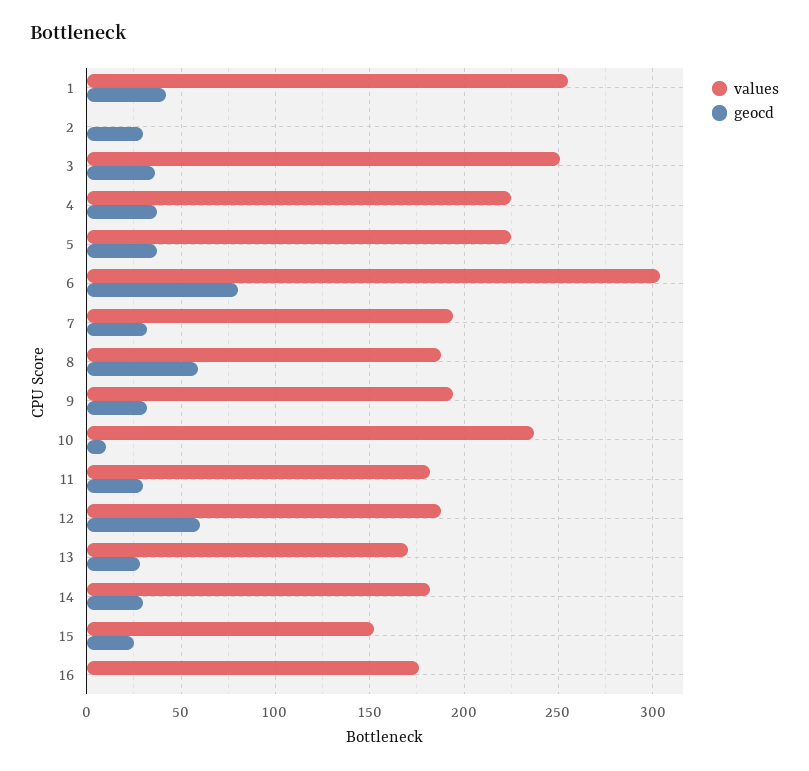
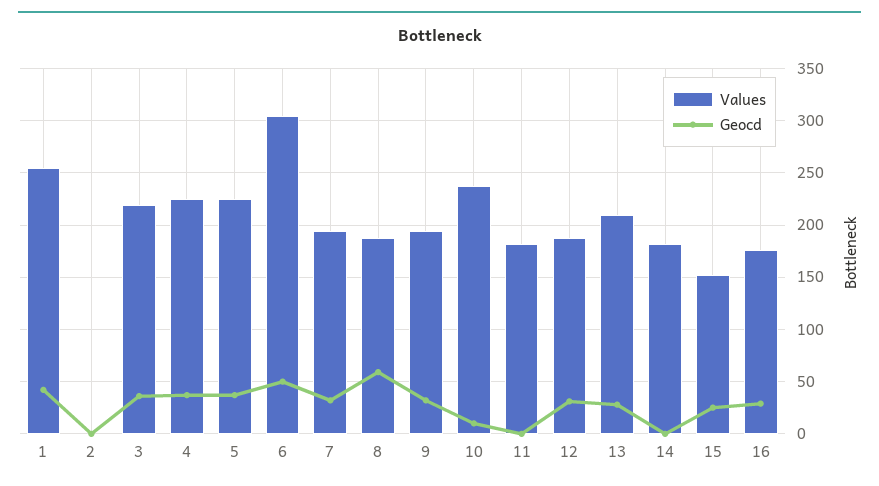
  {
    "values": {
      "1": 255,
      "2": 0,
-     "3": 250,
+     "3": 220,
      "4": 225,
      "5": 225,
      "6": 305,
      "7": 195,
      "8": 190,
      "9": 195,
      "10": 235,
      "11": 180,
      "12": 190,
-     "13": 170,
+     "13": 210,
      "14": 180,
      "15": 150,
      "16": 175
    },
    "geocd": {
      "1": 40,
-     "2": 30,
+     "2": 0,
      "3": 35,
      "4": 35,
      "5": 35,
-     "6": 80,
+     "6": 50,
      "7": 30,
      "8": 60,
      "9": 30,
      "10": 10,
-     "11": 30,
+     "11": 0,
-     "12": 60,
+     "12": 30,
      "13": 30,
-     "14": 30,
+     "14": 0,
      "15": 25,
-     "16": 0
+     "16": 30
    }
  }

